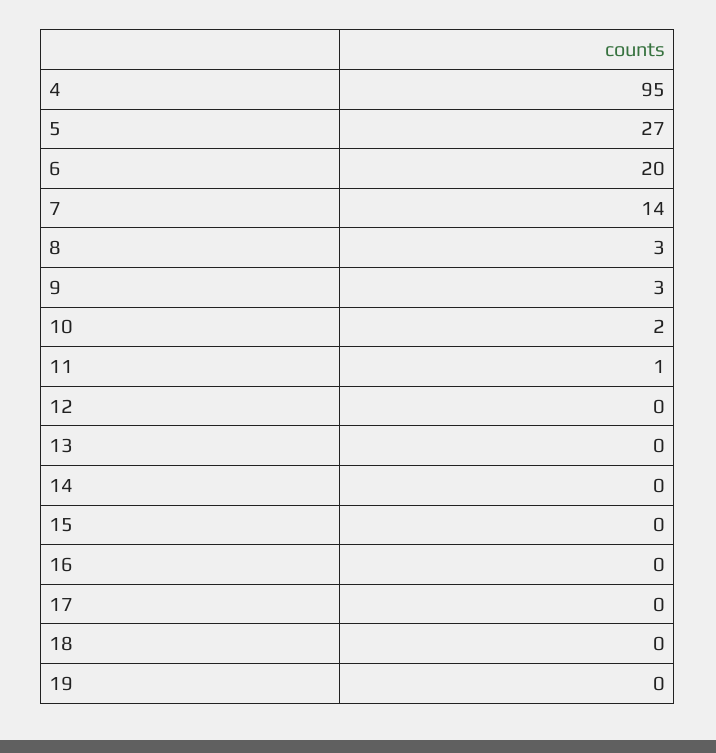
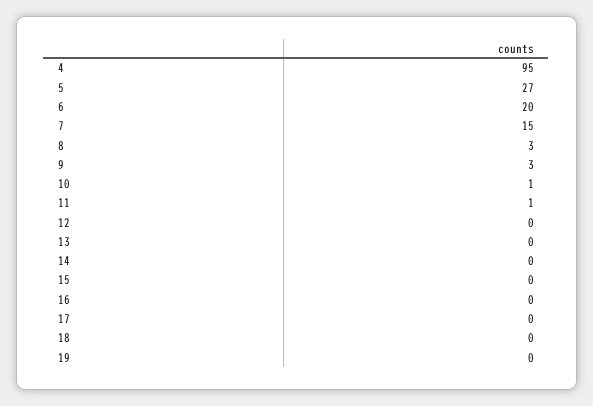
  {
    "4": 95,
    "5": 27,
    "6": 20,
-   "7": 14,
+   "7": 15,
    "8": 3,
    "9": 3,
-   "10": 2,
+   "10": 1,
    "11": 1,
    "12": 0,
    "13": 0,
    "14": 0,
    "15": 0,
    "16": 0,
    "17": 0,
    "18": 0,
    "19": 0
  }

